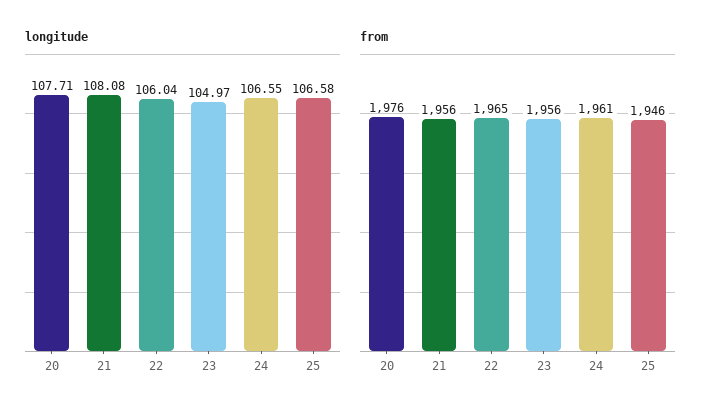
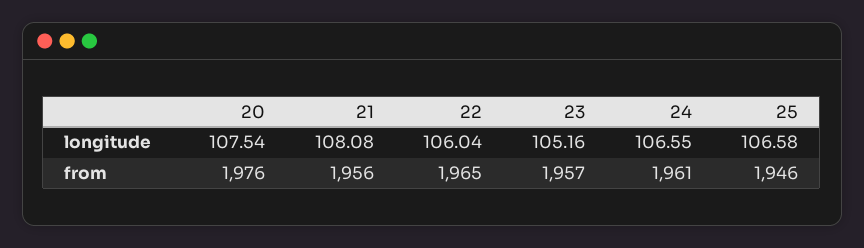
  {
    "longitude": {
-     "20": 107.71,
+     "20": 107.54,
      "21": 108.08,
      "22": 106.04,
-     "23": 104.97,
+     "23": 105.16,
      "24": 106.55,
      "25": 106.58
    },
    "from": {
      "20": 1976,
      "21": 1956,
      "22": 1965,
-     "23": 1956,
+     "23": 1957,
      "24": 1961,
      "25": 1946
    }
  }

